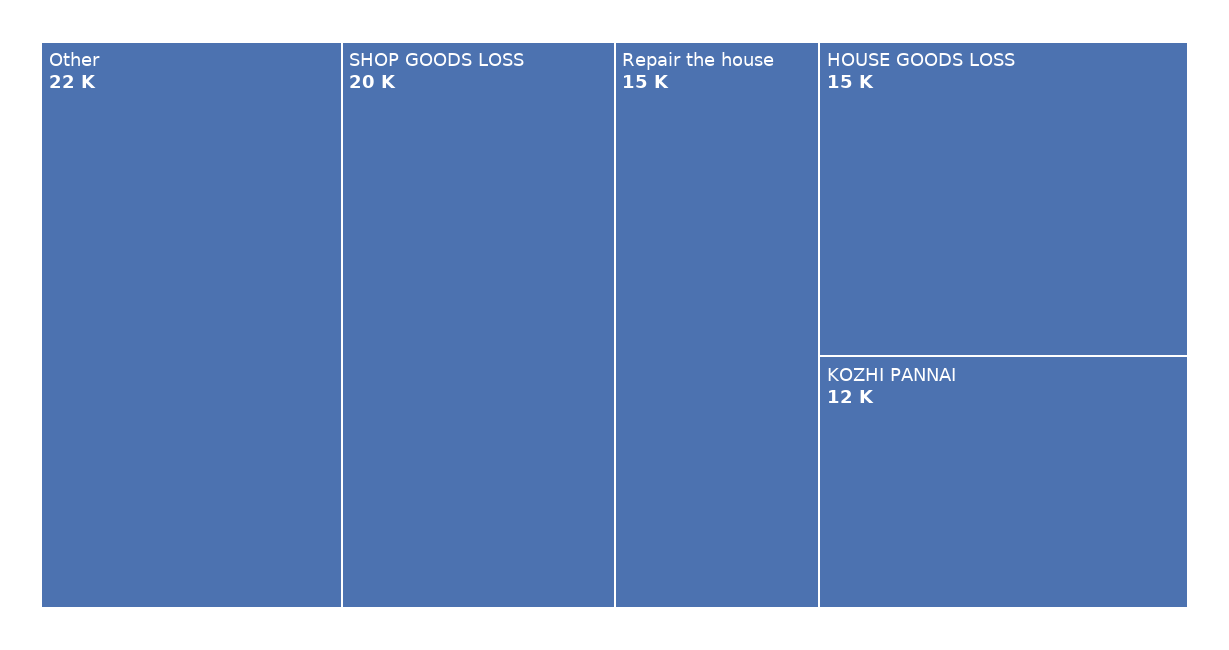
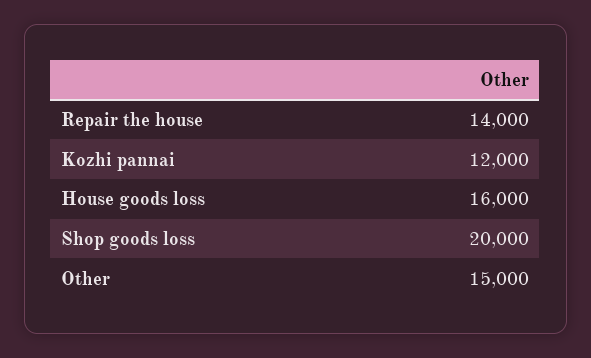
  {
-   "Other": 22000,
+   "Other": 15000,
    "SHOP GOODS LOSS": 20000,
-   "Repair the house": 15000,
+   "Repair the house": 14000,
-   "HOUSE GOODS LOSS": 15000,
+   "HOUSE GOODS LOSS": 16000,
    "KOZHI PANNAI": 12000
  }

